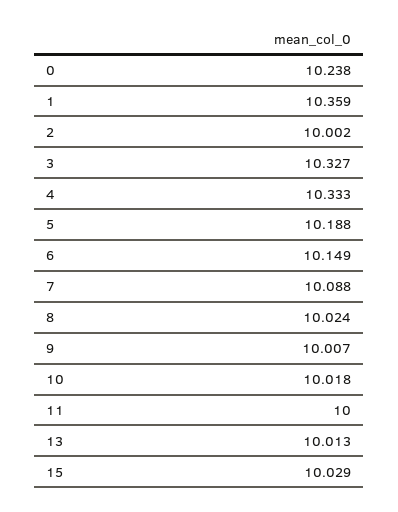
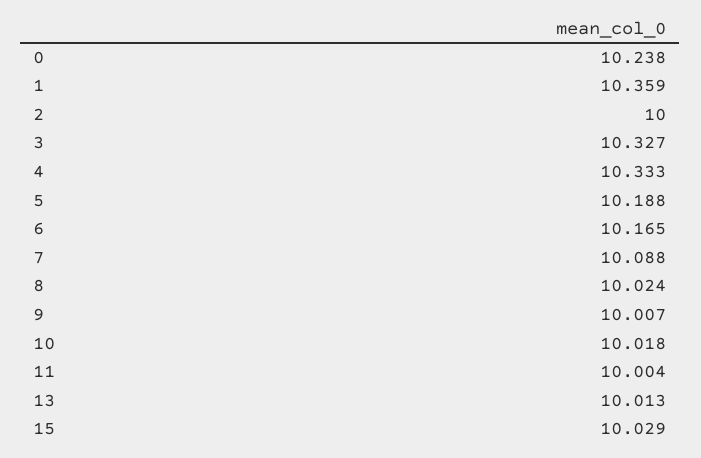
  {
    "0": 10.238,
    "1": 10.359,
-   "2": 10.002,
+   "2": 10,
    "3": 10.327,
    "4": 10.333,
    "5": 10.188,
-   "6": 10.149,
+   "6": 10.165,
    "7": 10.088,
    "8": 10.024,
    "9": 10.007,
    "10": 10.018,
-   "11": 10,
+   "11": 10.004,
    "13": 10.013,
    "15": 10.029
  }

